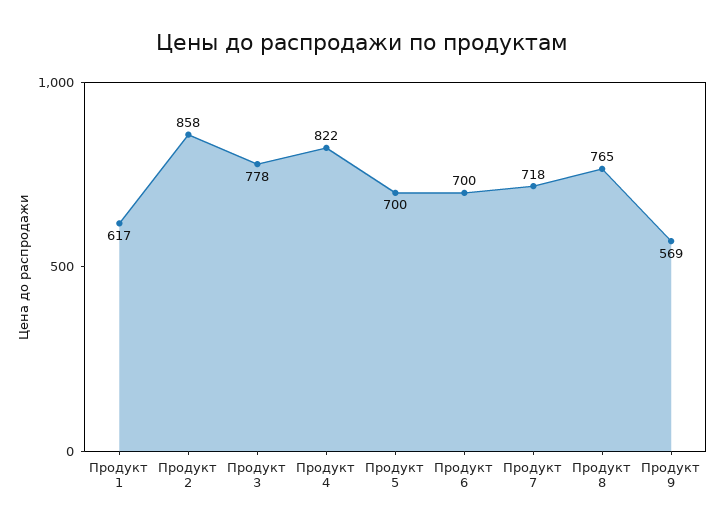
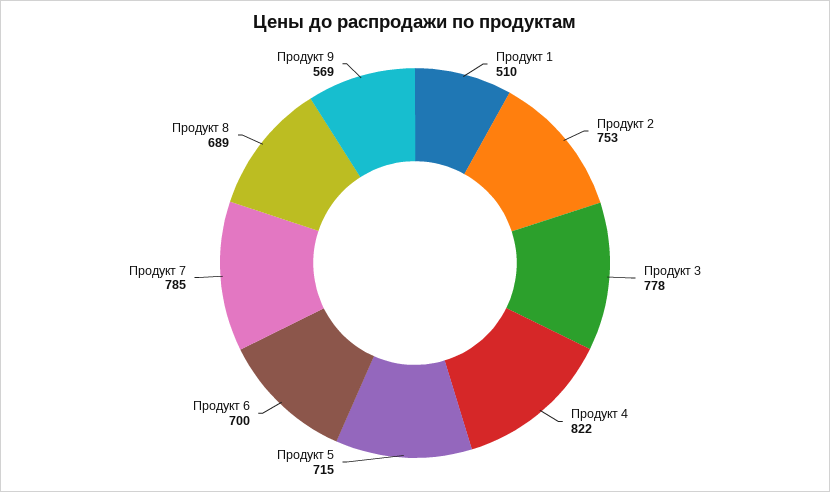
  {
-   "Продукт 1": 617,
+   "Продукт 1": 510,
-   "Продукт 2": 858,
+   "Продукт 2": 753,
    "Продукт 3": 778,
    "Продукт 4": 822,
-   "Продукт 5": 700,
+   "Продукт 5": 715,
    "Продукт 6": 700,
-   "Продукт 7": 718,
+   "Продукт 7": 785,
-   "Продукт 8": 765,
+   "Продукт 8": 689,
    "Продукт 9": 569
  }

